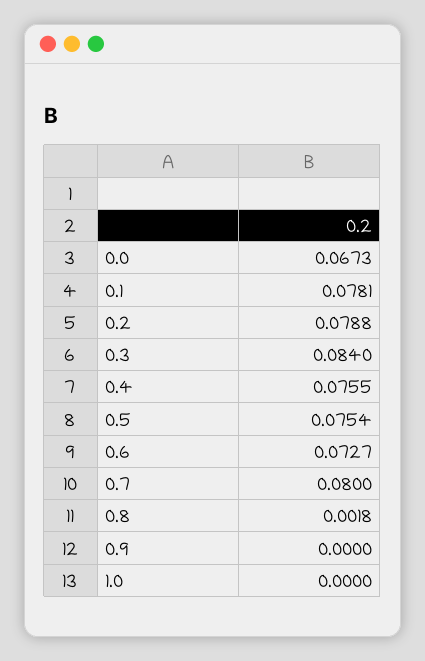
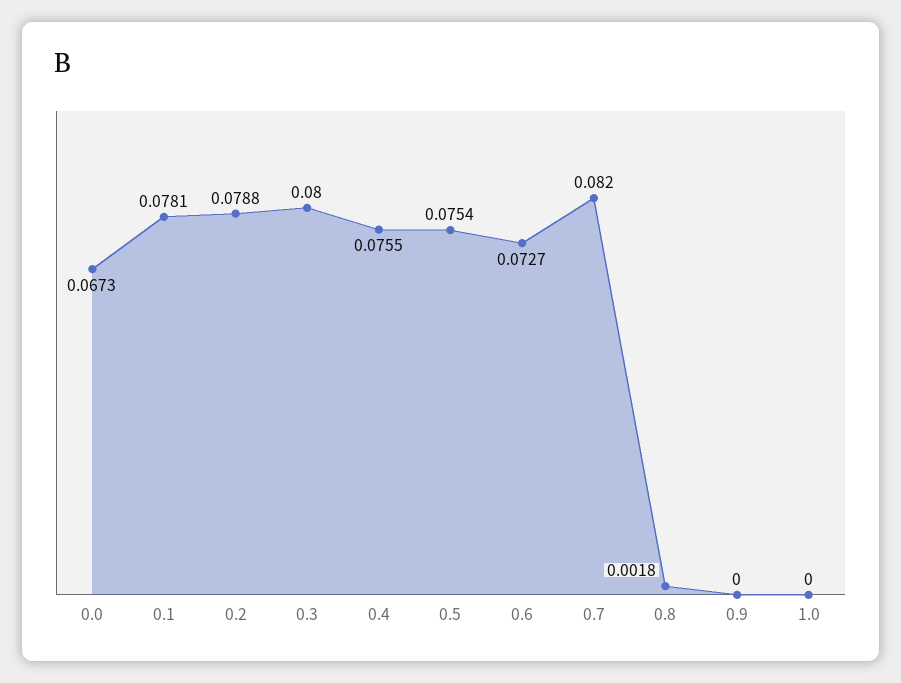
  {
    "0.0": 0.0673,
    "0.1": 0.0781,
    "0.2": 0.0788,
-   "0.3": 0.084,
+   "0.3": 0.08,
    "0.4": 0.0755,
    "0.5": 0.0754,
    "0.6": 0.0727,
-   "0.7": 0.08,
+   "0.7": 0.082,
    "0.8": 0.0018,
    "0.9": 0,
    "1.0": 0
  }

